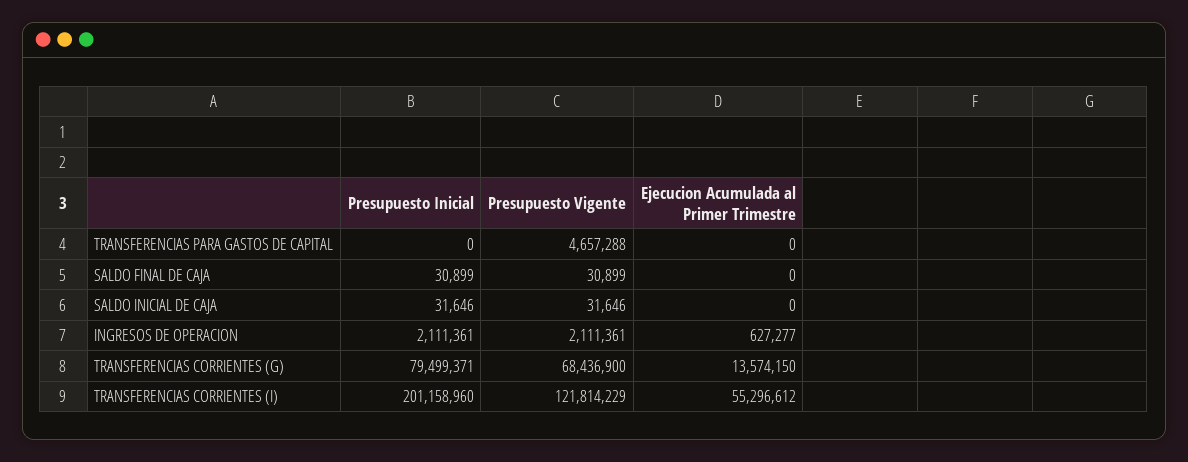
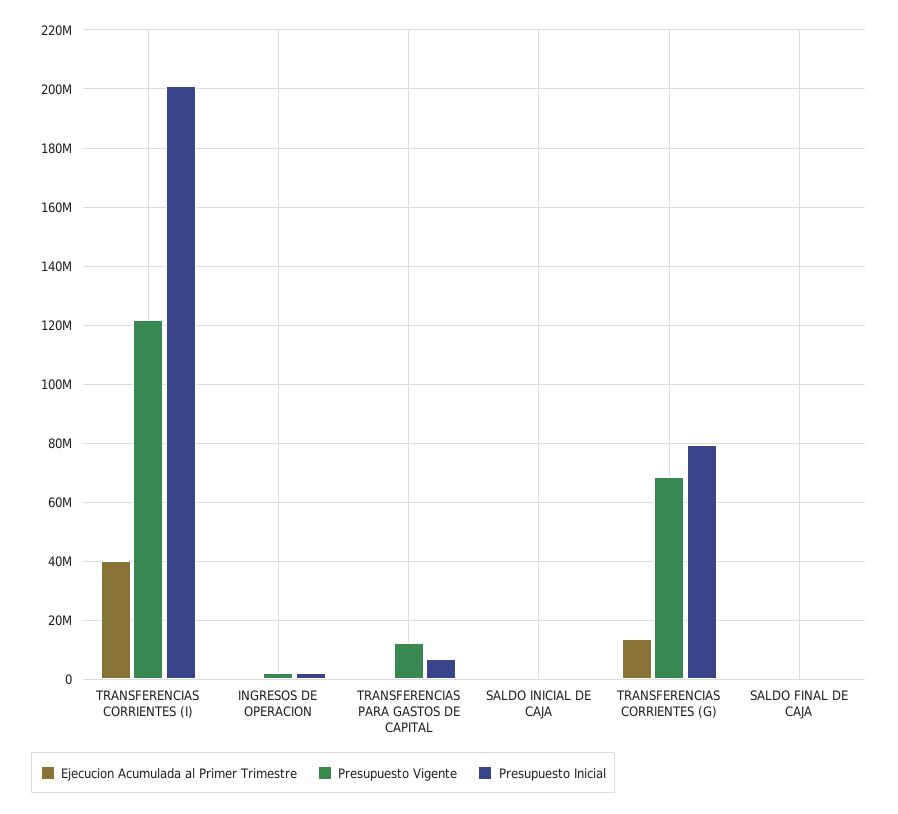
  {
    "Presupuesto Inicial": {
-     "TRANSFERENCIAS PARA GASTOS DE CAPITAL": 0,
+     "TRANSFERENCIAS PARA GASTOS DE CAPITAL": 7500000,
      "SALDO FINAL DE CAJA": 30899,
      "SALDO INICIAL DE CAJA": 31646,
      "INGRESOS DE OPERACION": 2111361,
      "TRANSFERENCIAS CORRIENTES (G)": 79499371,
      "TRANSFERENCIAS CORRIENTES (I)": 201158960
    },
    "Presupuesto Vigente": {
-     "TRANSFERENCIAS PARA GASTOS DE CAPITAL": 4657288,
+     "TRANSFERENCIAS PARA GASTOS DE CAPITAL": 12500000,
      "SALDO FINAL DE CAJA": 30899,
      "SALDO INICIAL DE CAJA": 31646,
      "INGRESOS DE OPERACION": 2111361,
      "TRANSFERENCIAS CORRIENTES (G)": 68436900,
      "TRANSFERENCIAS CORRIENTES (I)": 121814229
    },
    "Ejecucion Acumulada al Primer Trimestre": {
      "TRANSFERENCIAS PARA GASTOS DE CAPITAL": 0,
      "SALDO FINAL DE CAJA": 0,
      "SALDO INICIAL DE CAJA": 0,
      "INGRESOS DE OPERACION": 627277,
      "TRANSFERENCIAS CORRIENTES (G)": 13574150,
-     "TRANSFERENCIAS CORRIENTES (I)": 55296612
+     "TRANSFERENCIAS CORRIENTES (I)": 40000000
    }
  }

